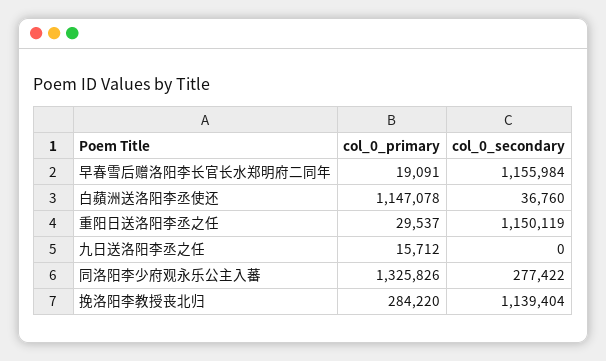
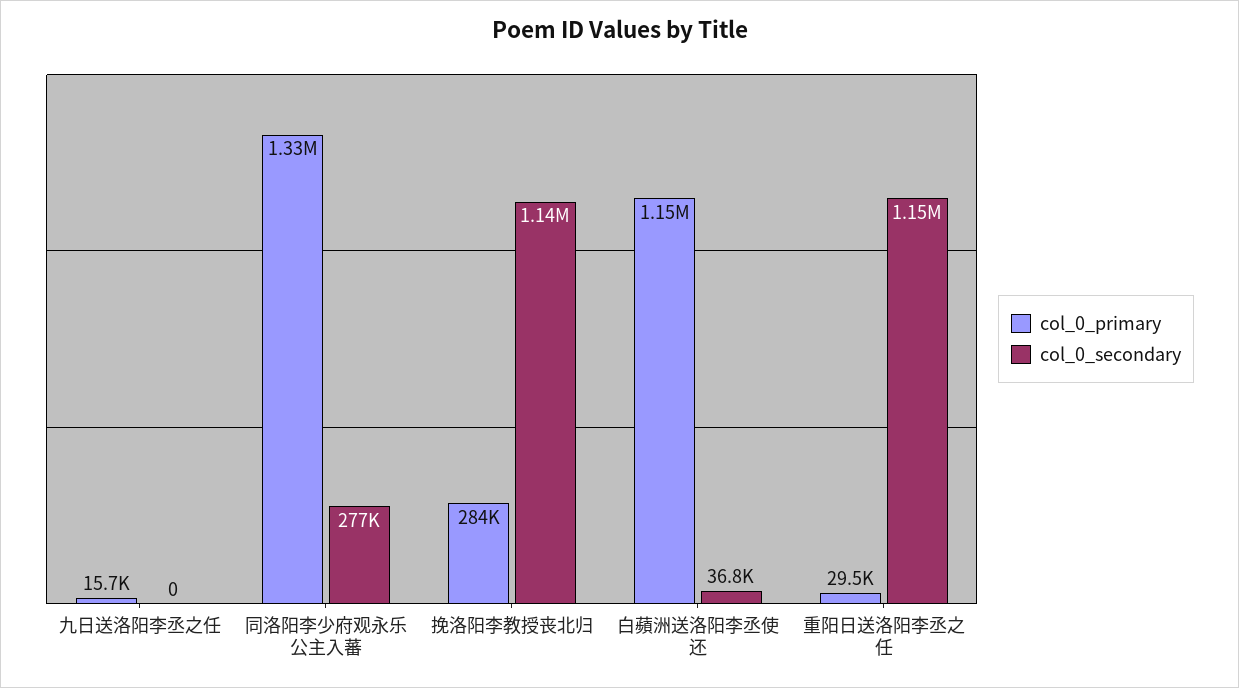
  {
    "col_0_primary": {
-     "早春雪后赠洛阳李长官长水郑明府二同年": 19091,
      "白蘋洲送洛阳李丞使还": 1147078,
      "重阳日送洛阳李丞之任": 29537,
      "九日送洛阳李丞之任": 15712,
      "同洛阳李少府观永乐公主入蕃": 1325826,
      "挽洛阳李教授丧北归": 284220
    },
    "col_0_secondary": {
-     "早春雪后赠洛阳李长官长水郑明府二同年": 1155984,
      "白蘋洲送洛阳李丞使还": 36760,
      "重阳日送洛阳李丞之任": 1150119,
      "九日送洛阳李丞之任": 0,
      "同洛阳李少府观永乐公主入蕃": 277422,
      "挽洛阳李教授丧北归": 1139404
    }
  }

